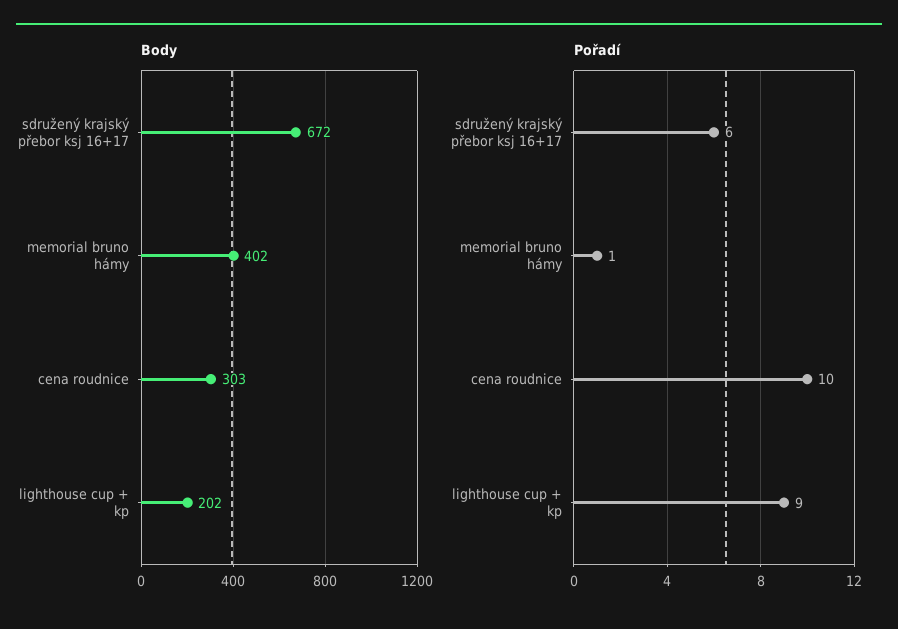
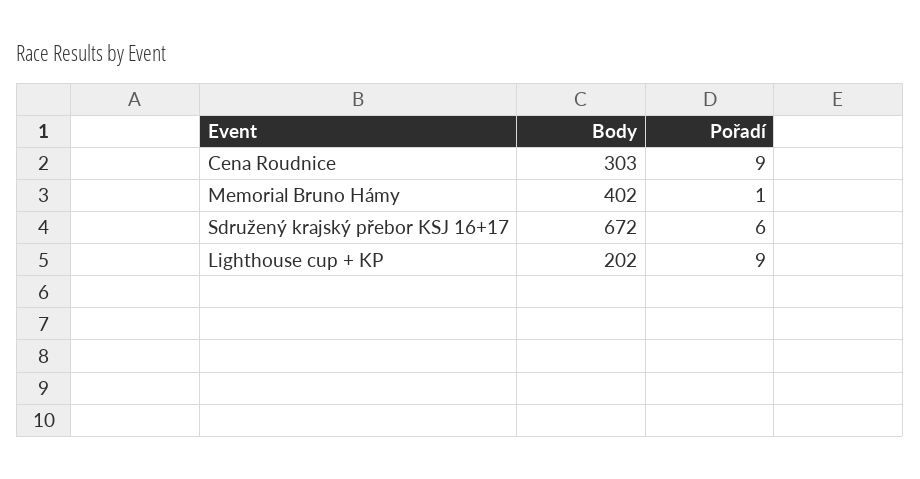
  {
    "Body": {
      "sdružený krajský přebor ksj 16+17": 672,
      "memorial bruno hámy": 402,
      "cena roudnice": 303,
      "lighthouse cup + kp": 202
    },
    "Pořadí": {
      "sdružený krajský přebor ksj 16+17": 6,
      "memorial bruno hámy": 1,
-     "cena roudnice": 10,
+     "cena roudnice": 9,
      "lighthouse cup + kp": 9
    }
  }

